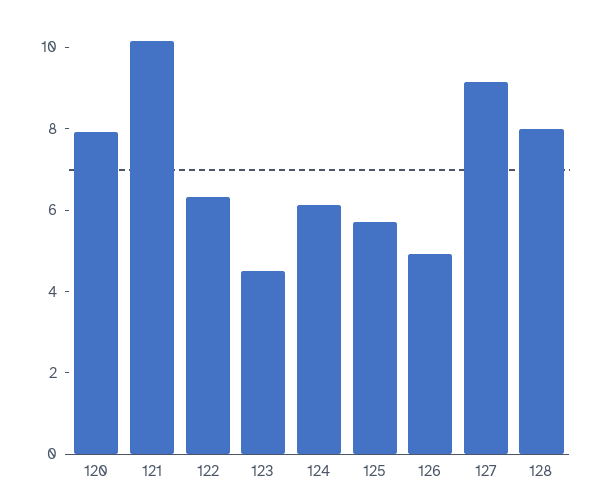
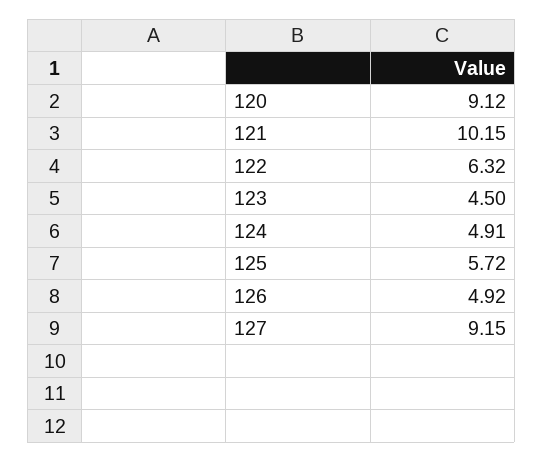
  {
-   "120": 8,
+   "120": 9.12,
    "121": 10.15,
    "122": 6.32,
    "123": 4.5,
-   "124": 6,
+   "124": 4.91,
    "125": 5.72,
    "126": 4.92,
-   "127": 9.15,
+   "127": 9.15
-   "128": 8
  }

